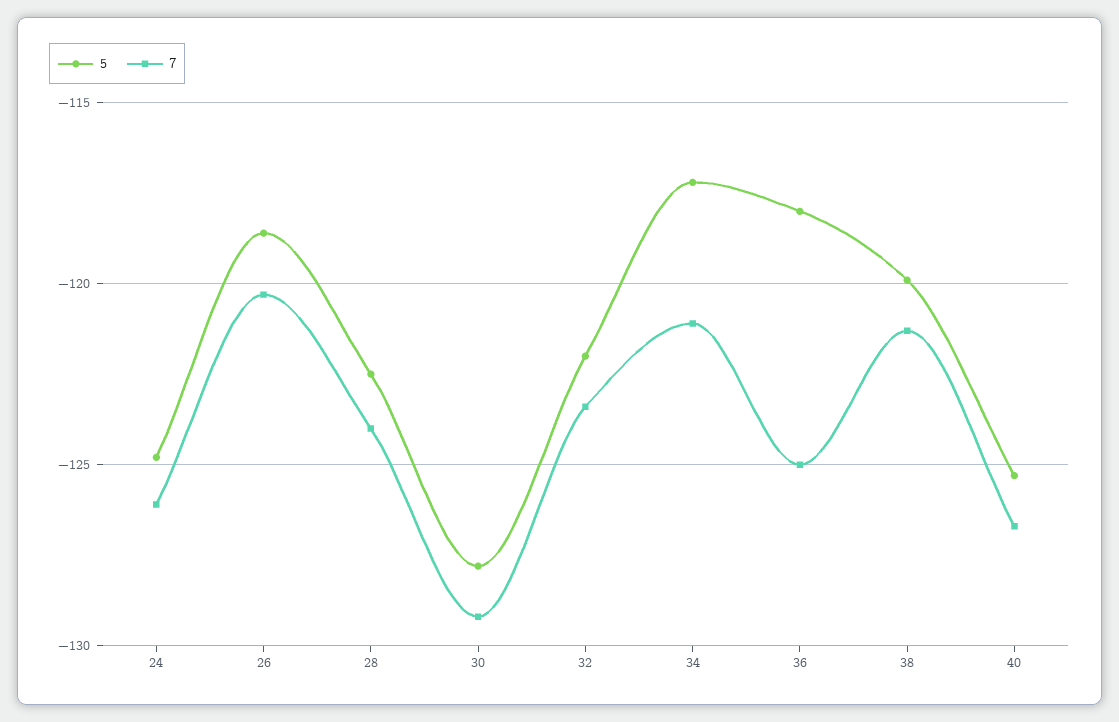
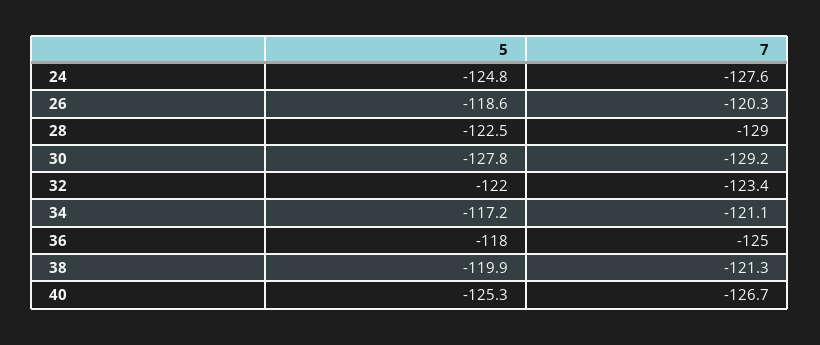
  {
    "5": {
      "24": -124.8,
      "26": -118.6,
      "28": -122.5,
      "30": -127.8,
      "32": -122,
      "34": -117.2,
      "36": -118,
      "38": -119.9,
      "40": -125.3
    },
    "7": {
-     "24": -126,
+     "24": -127.6,
      "26": -120.3,
-     "28": -124,
+     "28": -129,
      "30": -129.2,
      "32": -123.4,
      "34": -121.1,
      "36": -125,
      "38": -121.3,
      "40": -126.7
    }
  }

